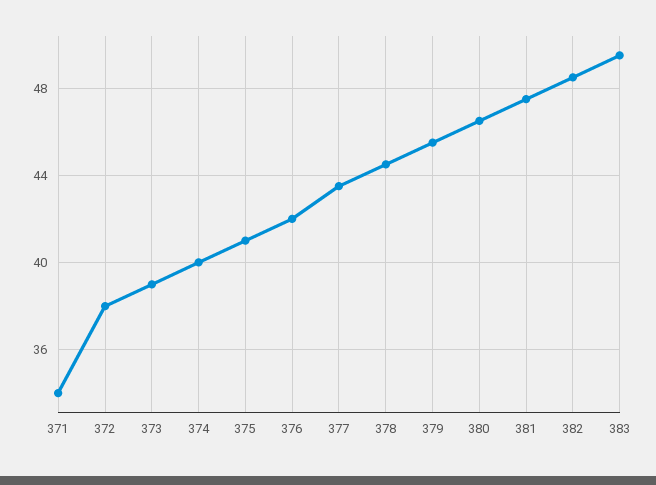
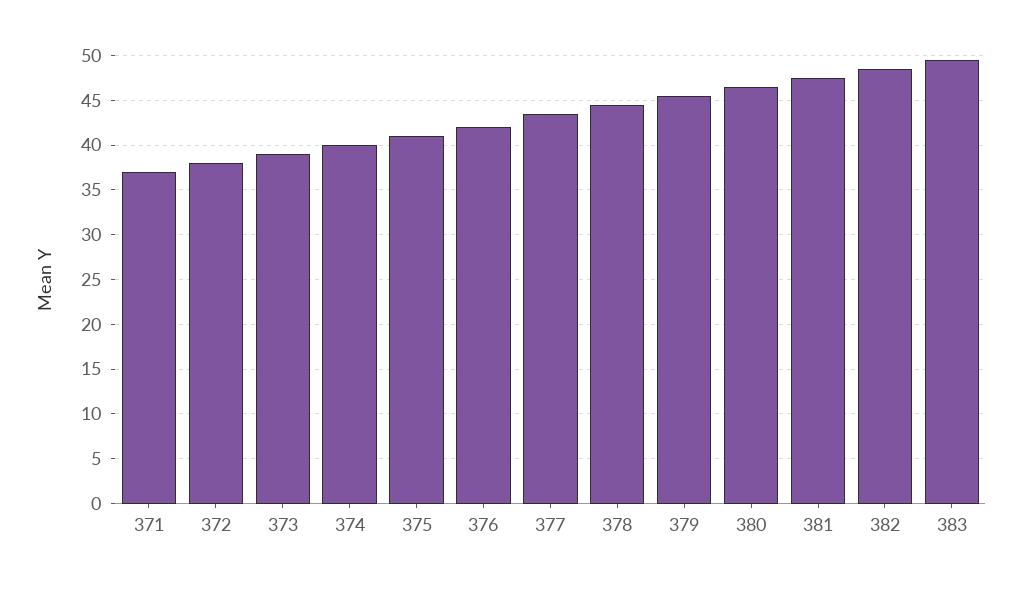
  {
-   "371": 34,
+   "371": 37,
    "372": 38,
    "373": 39,
    "374": 40,
    "375": 41,
    "376": 42,
    "377": 43.5,
    "378": 44.5,
    "379": 45.5,
    "380": 46.5,
    "381": 47.5,
    "382": 48.5,
    "383": 49.5
  }

